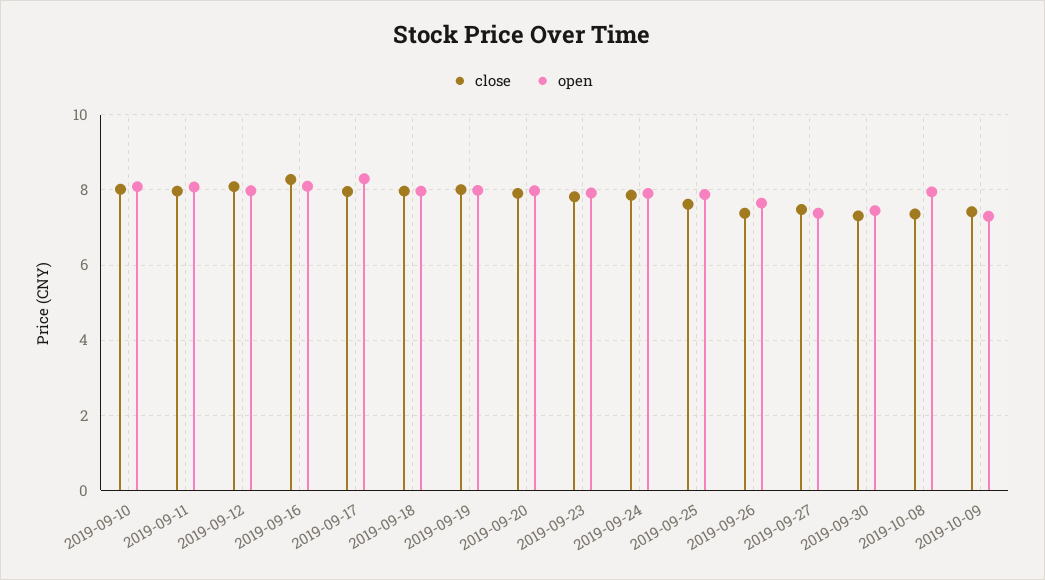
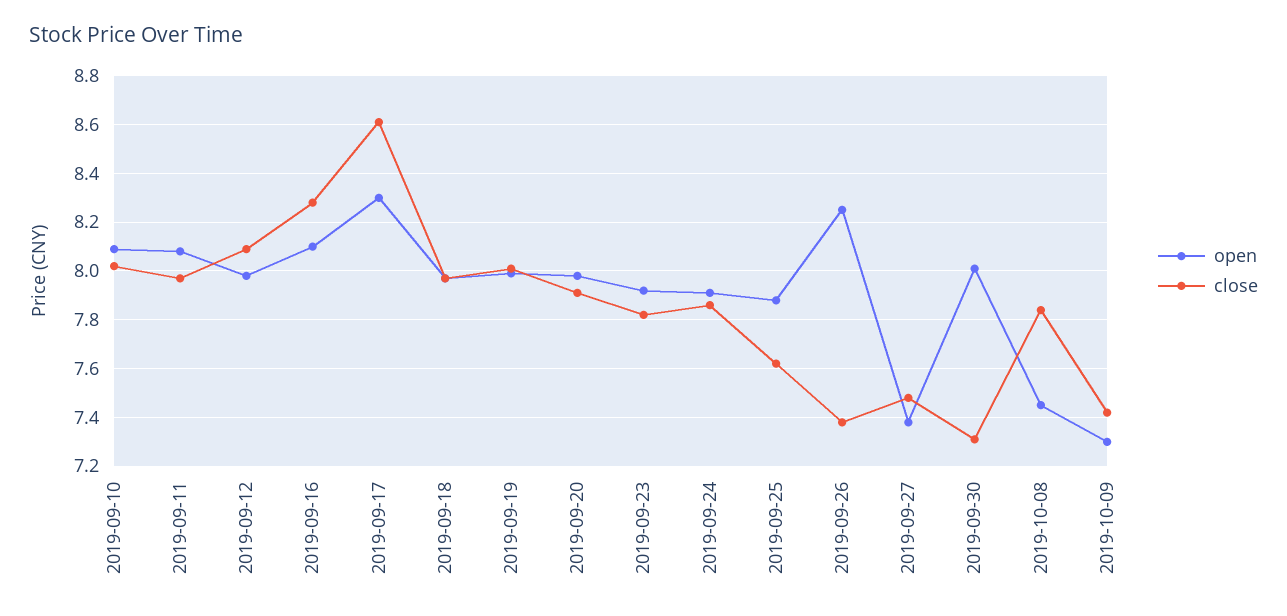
  {
    "close": {
      "2019-09-10": 8,
      "2019-09-11": 7.95,
      "2019-09-12": 8.1,
      "2019-09-16": 8.3,
-     "2019-09-17": 8,
+     "2019-09-17": 8.6,
      "2019-09-18": 7.95,
      "2019-09-19": 8,
      "2019-09-20": 7.9,
      "2019-09-23": 7.8,
      "2019-09-24": 7.85,
      "2019-09-25": 7.6,
      "2019-09-26": 7.4,
      "2019-09-27": 7.5,
      "2019-09-30": 7.3,
-     "2019-10-08": 7.4,
+     "2019-10-08": 7.85,
      "2019-10-09": 7.4
    },
    "open": {
      "2019-09-10": 8.1,
      "2019-09-11": 8.1,
      "2019-09-12": 8,
      "2019-09-16": 8.1,
      "2019-09-17": 8.3,
      "2019-09-18": 7.95,
      "2019-09-19": 8,
      "2019-09-20": 8,
      "2019-09-23": 7.9,
      "2019-09-24": 7.9,
      "2019-09-25": 7.9,
-     "2019-09-26": 7.6,
+     "2019-09-26": 8.25,
      "2019-09-27": 7.4,
-     "2019-09-30": 7.4,
+     "2019-09-30": 8,
-     "2019-10-08": 8,
+     "2019-10-08": 7.45,
      "2019-10-09": 7.3
    }
  }

